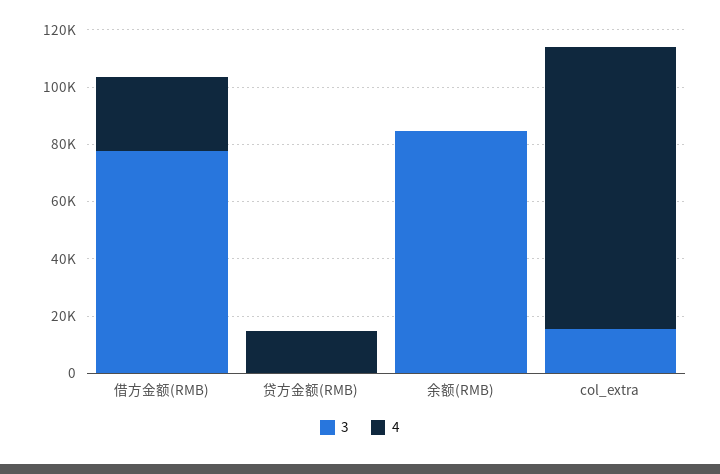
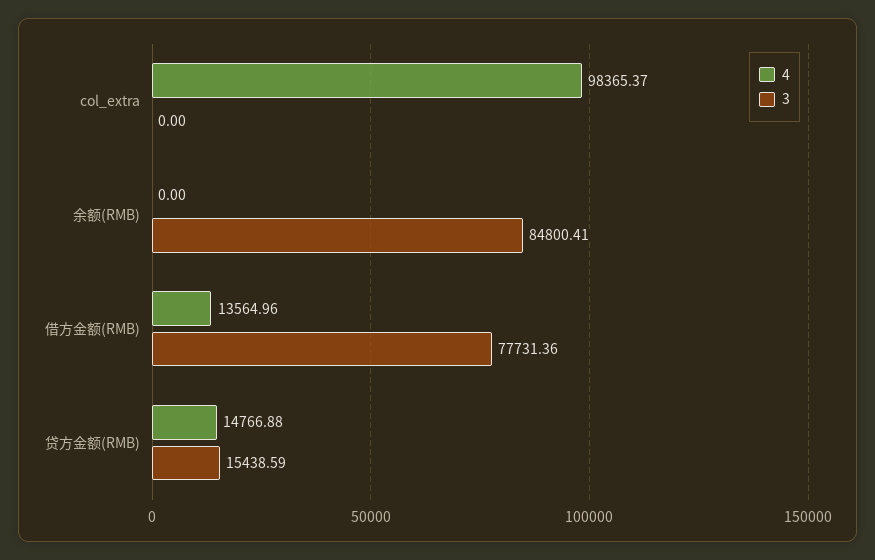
  {
    "3": {
      "借方金额(RMB)": 77731.36,
-     "贷方金额(RMB)": 0,
+     "贷方金额(RMB)": 15438.59,
      "余额(RMB)": 84800.41,
-     "col_extra": 15000
+     "col_extra": 0
    },
    "4": {
-     "借方金额(RMB)": 25000,
+     "借方金额(RMB)": 13564.96,
      "贷方金额(RMB)": 14766.88,
      "余额(RMB)": 0,
      "col_extra": 98365.37
    }
  }

